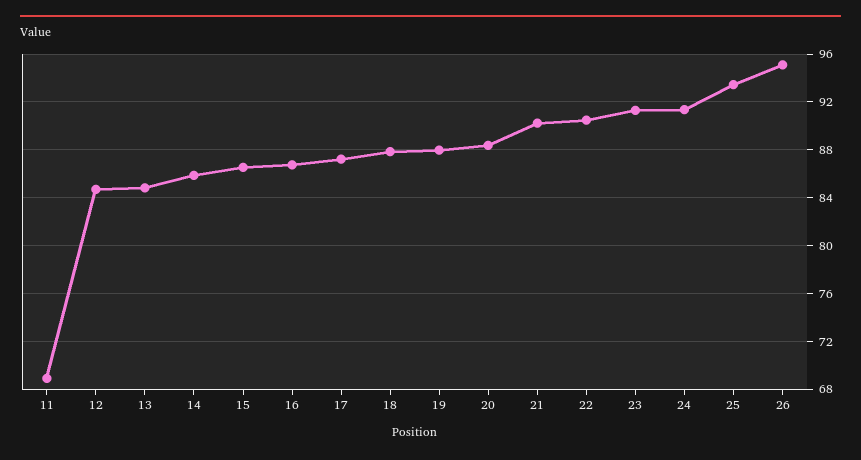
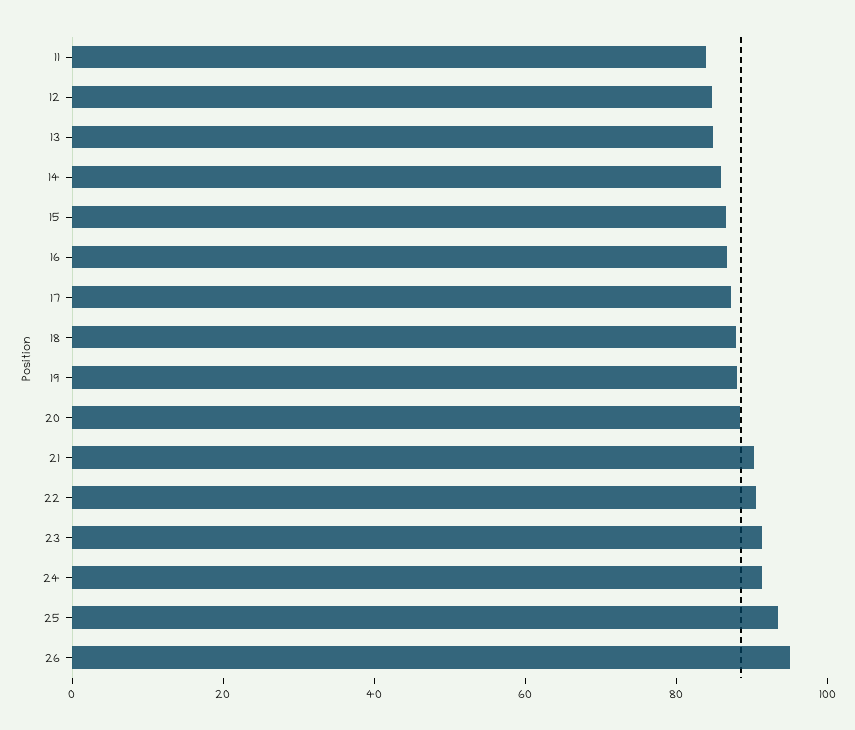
  {
-   "11": 69,
+   "11": 85,
    "12": 85,
    "13": 85,
    "14": 86,
    "15": 87,
    "16": 87,
    "17": 87,
    "18": 88,
    "19": 88,
    "20": 88,
    "21": 90,
    "22": 90,
    "23": 91,
    "24": 91,
    "25": 93,
    "26": 95
  }

